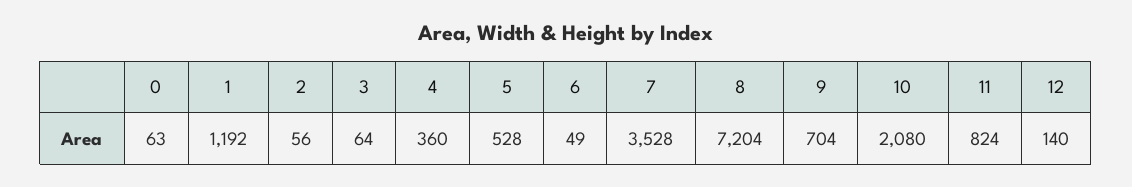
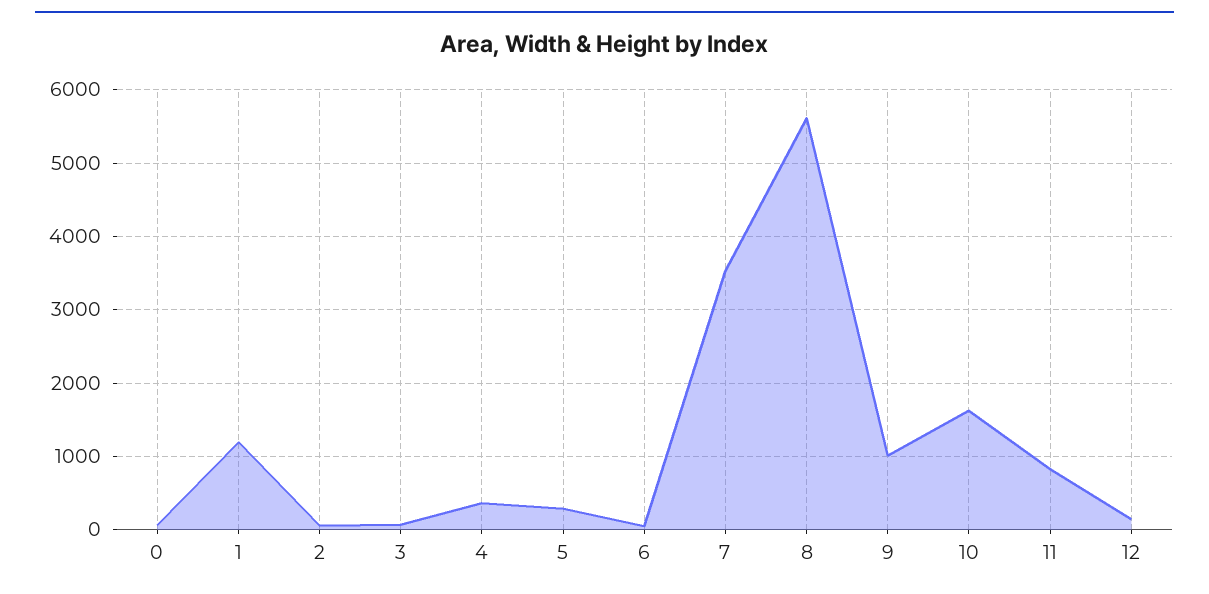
  {
    "0": 63,
    "1": 1192,
    "2": 56,
    "3": 64,
    "4": 360,
-   "5": 528,
+   "5": 300,
    "6": 49,
    "7": 3528,
-   "8": 7204,
+   "8": 5600,
-   "9": 704,
+   "9": 1000,
-   "10": 2080,
+   "10": 1600,
    "11": 824,
    "12": 140
  }

